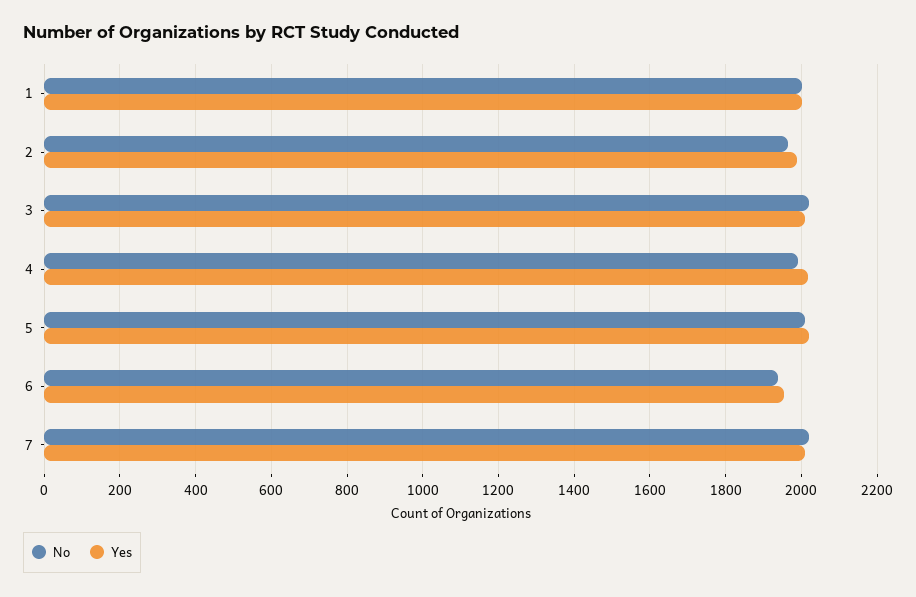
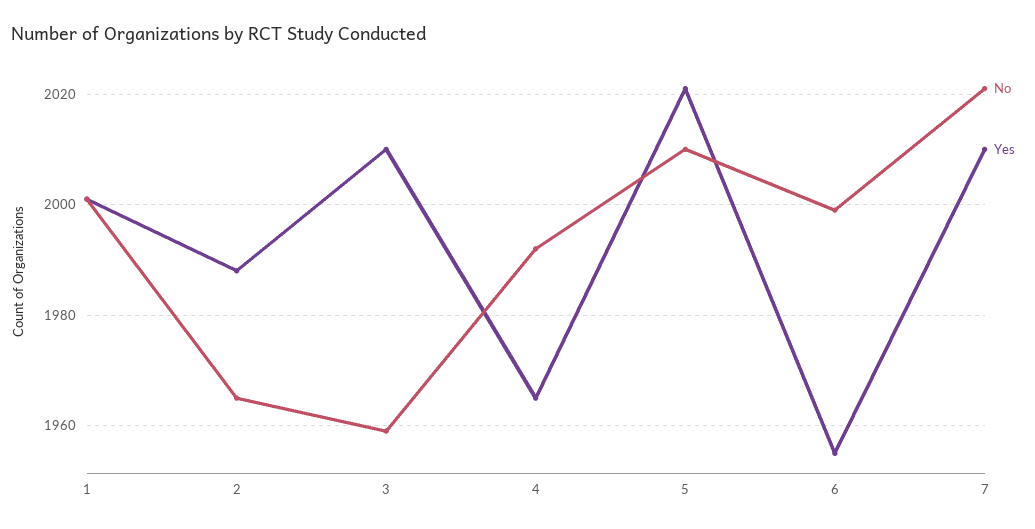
  {
    "No": {
      "1": 2000,
      "2": 1965,
-     "3": 2020,
+     "3": 1960,
      "4": 1990,
      "5": 2010,
-     "6": 1940,
+     "6": 2000,
      "7": 2020
    },
    "Yes": {
      "1": 2000,
      "2": 1990,
      "3": 2010,
-     "4": 2020,
+     "4": 1965,
      "5": 2020,
      "6": 1955,
      "7": 2010
    }
  }

